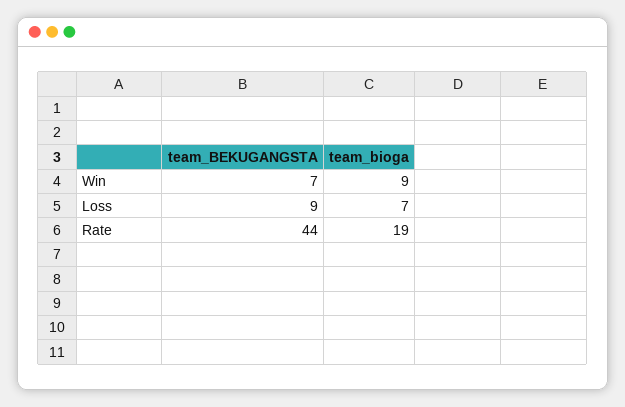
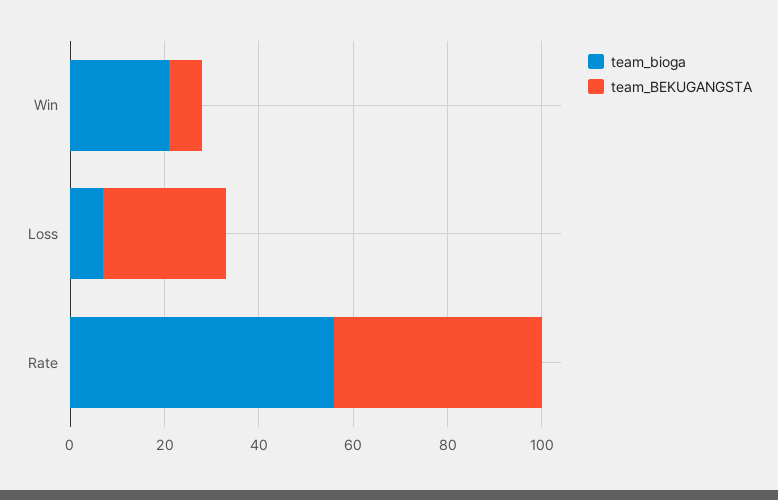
  {
    "team_BEKUGANGSTA": {
      "Win": 7,
-     "Loss": 9,
+     "Loss": 25,
      "Rate": 44
    },
    "team_bioga": {
-     "Win": 9,
+     "Win": 20,
      "Loss": 7,
-     "Rate": 19
+     "Rate": 55
    }
  }

